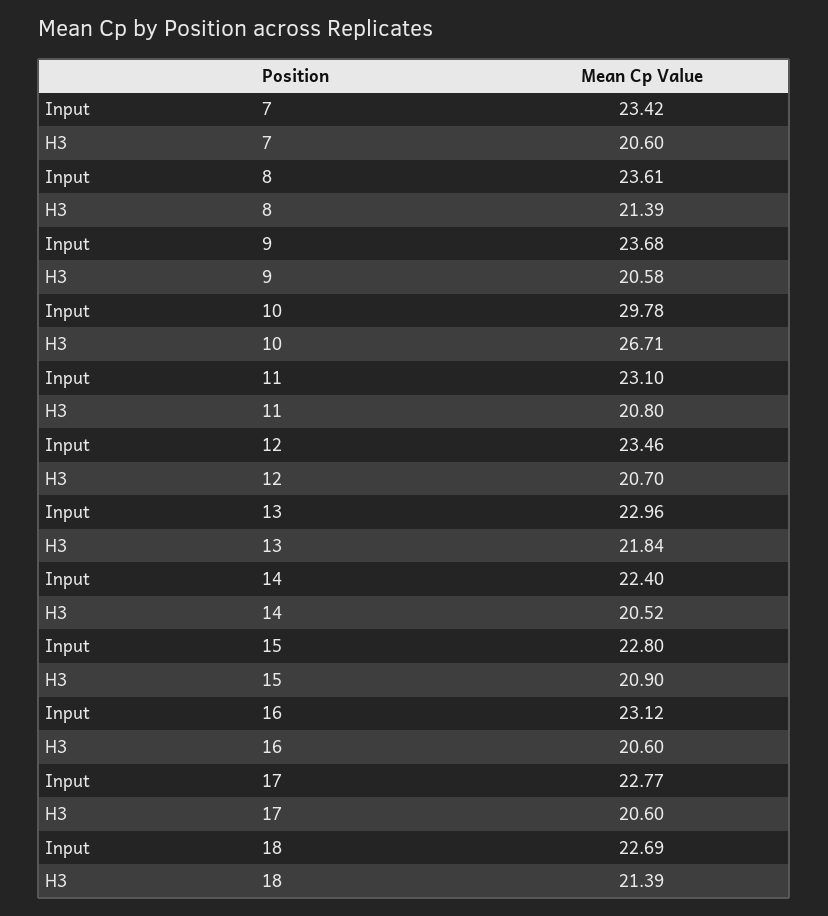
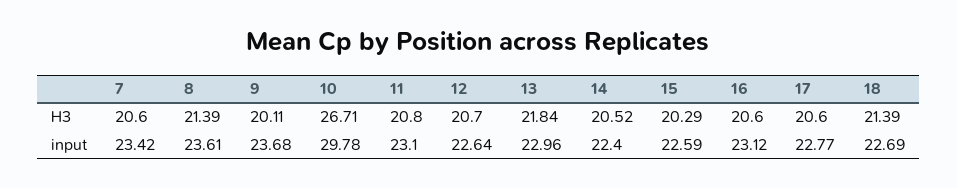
  {
    "Input": {
      "7": 23.42,
      "8": 23.61,
      "9": 23.68,
      "10": 29.78,
      "11": 23.1,
-     "12": 23.46,
+     "12": 22.64,
      "13": 22.96,
      "14": 22.4,
-     "15": 22.8,
+     "15": 22.59,
      "16": 23.12,
      "17": 22.77,
      "18": 22.69
    },
    "H3": {
      "7": 20.6,
      "8": 21.39,
-     "9": 20.58,
+     "9": 20.11,
      "10": 26.71,
      "11": 20.8,
      "12": 20.7,
      "13": 21.84,
      "14": 20.52,
-     "15": 20.9,
+     "15": 20.29,
      "16": 20.6,
      "17": 20.6,
      "18": 21.39
    }
  }

